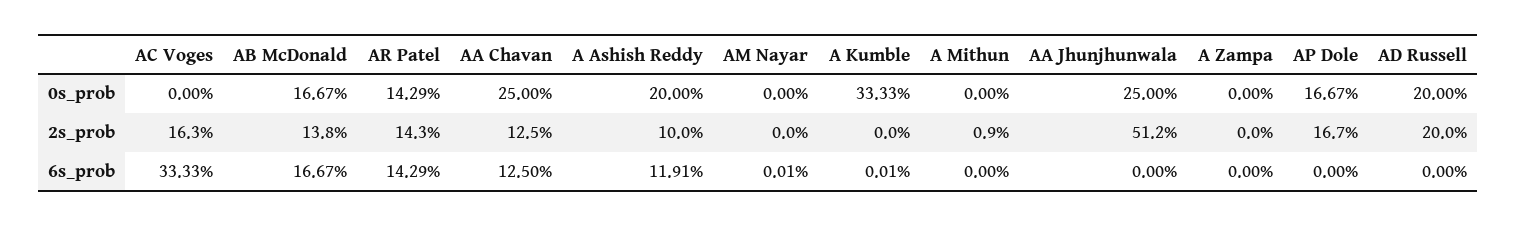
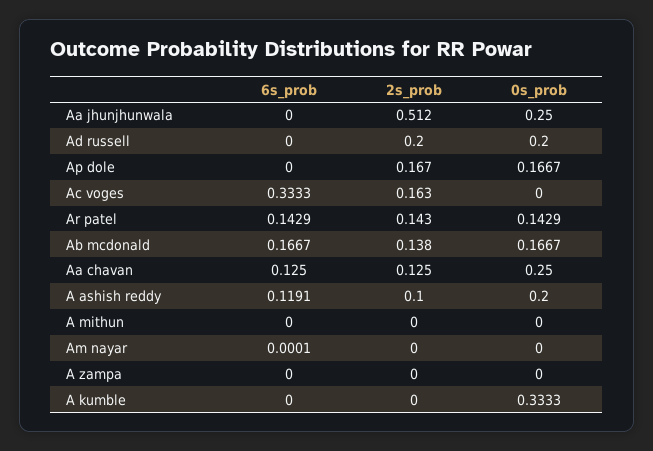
  {
    "AC Voges": {
      "0s_prob": 0,
      "2s_prob": 0.163,
      "6s_prob": 0.3333
    },
    "AB McDonald": {
      "0s_prob": 0.1667,
      "2s_prob": 0.138,
      "6s_prob": 0.1667
    },
    "AR Patel": {
      "0s_prob": 0.1429,
      "2s_prob": 0.143,
      "6s_prob": 0.1429
    },
    "AA Chavan": {
      "0s_prob": 0.25,
      "2s_prob": 0.125,
      "6s_prob": 0.125
    },
    "A Ashish Reddy": {
      "0s_prob": 0.2,
      "2s_prob": 0.1,
      "6s_prob": 0.1191
    },
    "AM Nayar": {
      "0s_prob": 0,
      "2s_prob": 0,
      "6s_prob": 0.0001
    },
    "A Kumble": {
      "0s_prob": 0.3333,
      "2s_prob": 0,
-     "6s_prob": 0.0001
+     "6s_prob": 0
    },
    "A Mithun": {
      "0s_prob": 0,
-     "2s_prob": 0.009,
+     "2s_prob": 0,
      "6s_prob": 0
    },
    "AA Jhunjhunwala": {
      "0s_prob": 0.25,
      "2s_prob": 0.512,
      "6s_prob": 0
    },
    "A Zampa": {
      "0s_prob": 0,
      "2s_prob": 0,
      "6s_prob": 0
    },
    "AP Dole": {
      "0s_prob": 0.1667,
      "2s_prob": 0.167,
      "6s_prob": 0
    },
    "AD Russell": {
      "0s_prob": 0.2,
      "2s_prob": 0.2,
      "6s_prob": 0
    }
  }

